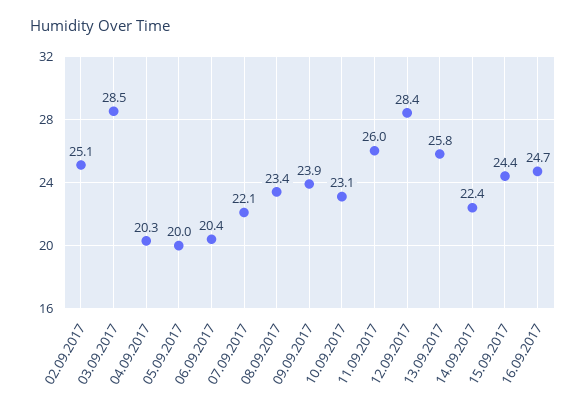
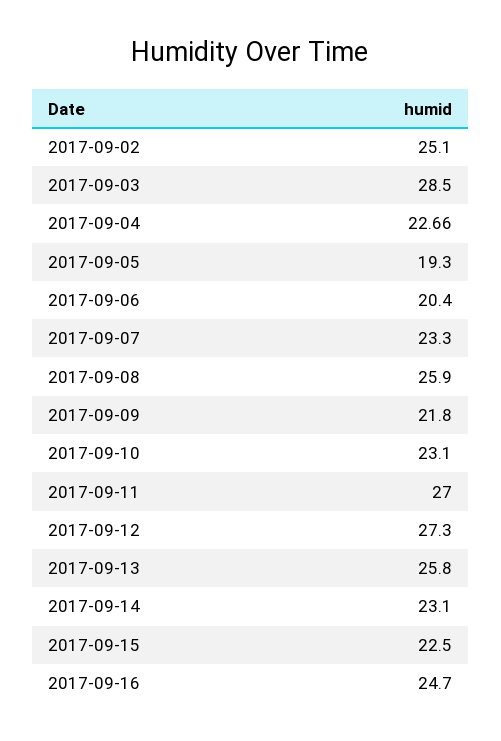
  {
    "02.09.2017": 25.1,
    "03.09.2017": 28.5,
-   "04.09.2017": 20.3,
+   "04.09.2017": 22.66,
-   "05.09.2017": 20,
+   "05.09.2017": 19.3,
    "06.09.2017": 20.4,
-   "07.09.2017": 22.1,
+   "07.09.2017": 23.3,
-   "08.09.2017": 23.4,
+   "08.09.2017": 25.9,
-   "09.09.2017": 23.9,
+   "09.09.2017": 21.8,
    "10.09.2017": 23.1,
-   "11.09.2017": 26,
+   "11.09.2017": 27,
-   "12.09.2017": 28.4,
+   "12.09.2017": 27.3,
    "13.09.2017": 25.8,
-   "14.09.2017": 22.4,
+   "14.09.2017": 23.1,
-   "15.09.2017": 24.4,
+   "15.09.2017": 22.5,
    "16.09.2017": 24.7
  }

